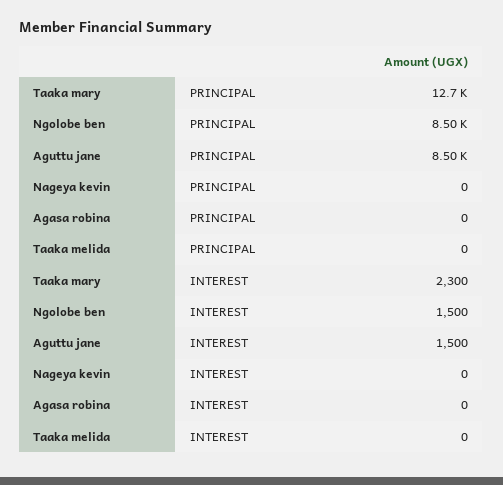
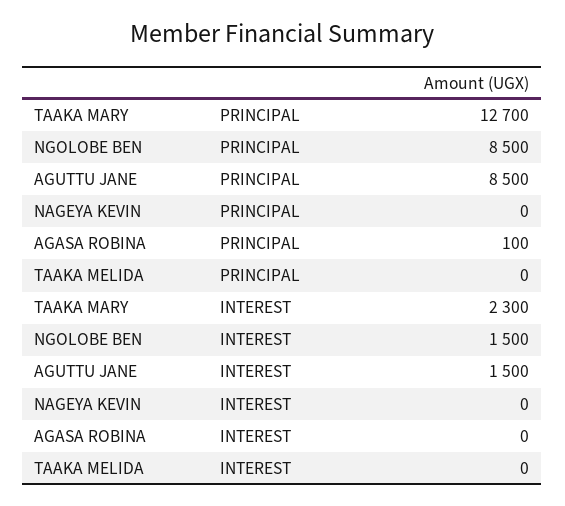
  {
    "Taaka mary": {
      "PRINCIPAL": 12700,
      "INTEREST": 2300
    },
    "Ngolobe ben": {
      "PRINCIPAL": 8500,
      "INTEREST": 1500
    },
    "Aguttu jane": {
      "PRINCIPAL": 8500,
      "INTEREST": 1500
    },
    "Nageya kevin": {
      "PRINCIPAL": 0,
      "INTEREST": 0
    },
    "Agasa robina": {
-     "PRINCIPAL": 0,
+     "PRINCIPAL": 100,
      "INTEREST": 0
    },
    "Taaka melida": {
      "PRINCIPAL": 0,
      "INTEREST": 0
    }
  }

